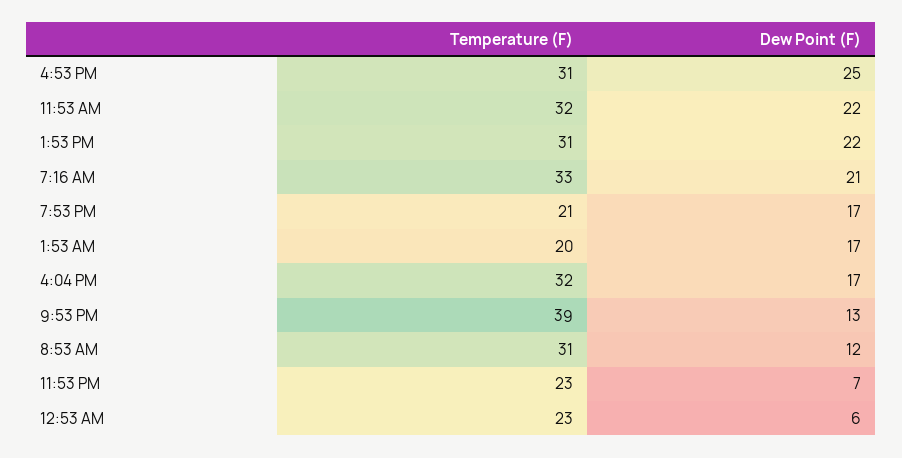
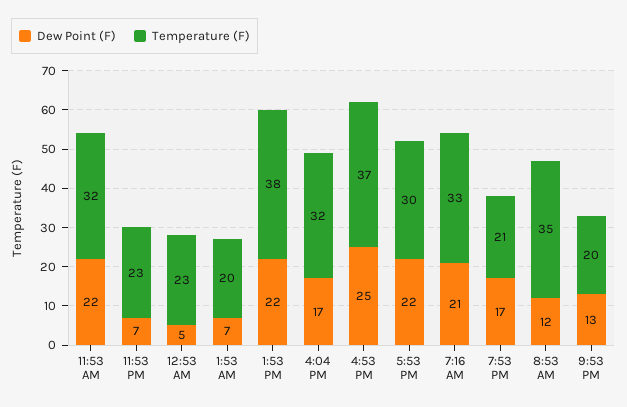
  {
    "Temperature (F)": {
-     "4:53 PM": 31,
+     "4:53 PM": 37,
      "11:53 AM": 32,
-     "1:53 PM": 31,
+     "1:53 PM": 38,
      "7:16 AM": 33,
      "7:53 PM": 21,
      "1:53 AM": 20,
      "4:04 PM": 32,
-     "9:53 PM": 39,
+     "9:53 PM": 20,
-     "8:53 AM": 31,
+     "8:53 AM": 35,
      "11:53 PM": 23,
-     "12:53 AM": 23
+     "12:53 AM": 23,
+     "5:53 PM": 30
    },
    "Dew Point (F)": {
      "4:53 PM": 25,
      "11:53 AM": 22,
      "1:53 PM": 22,
      "7:16 AM": 21,
      "7:53 PM": 17,
-     "1:53 AM": 17,
+     "1:53 AM": 7,
      "4:04 PM": 17,
      "9:53 PM": 13,
      "8:53 AM": 12,
      "11:53 PM": 7,
-     "12:53 AM": 6
+     "12:53 AM": 5,
+     "5:53 PM": 22
    }
  }

